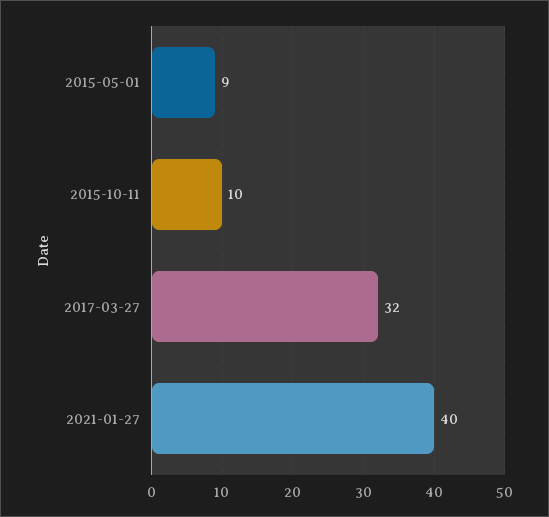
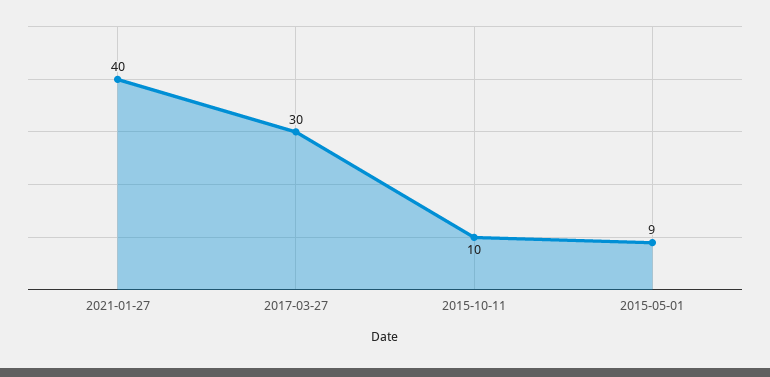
  {
    "2015-05-01": 9,
    "2015-10-11": 10,
-   "2017-03-27": 32,
+   "2017-03-27": 30,
    "2021-01-27": 40
  }

